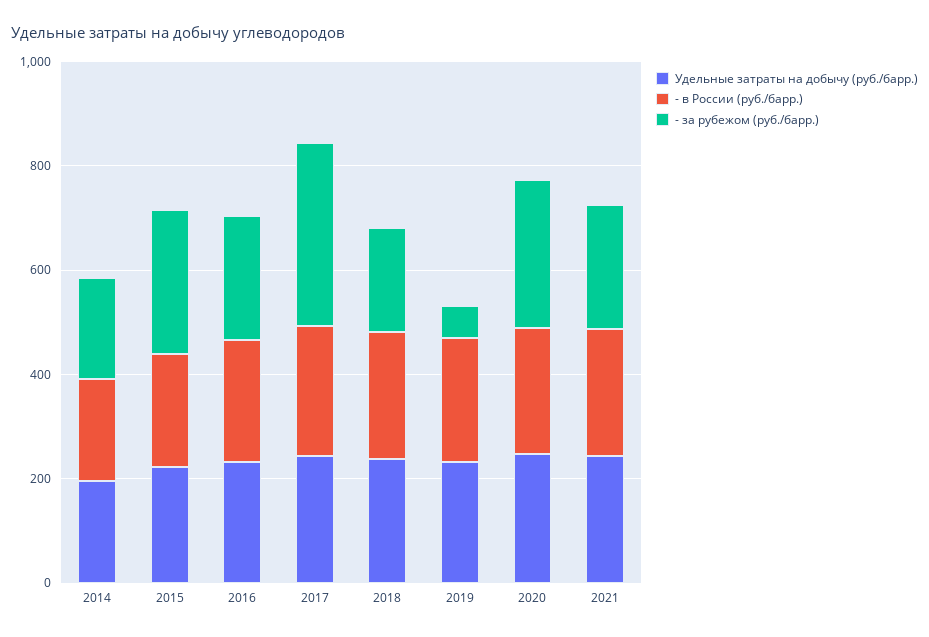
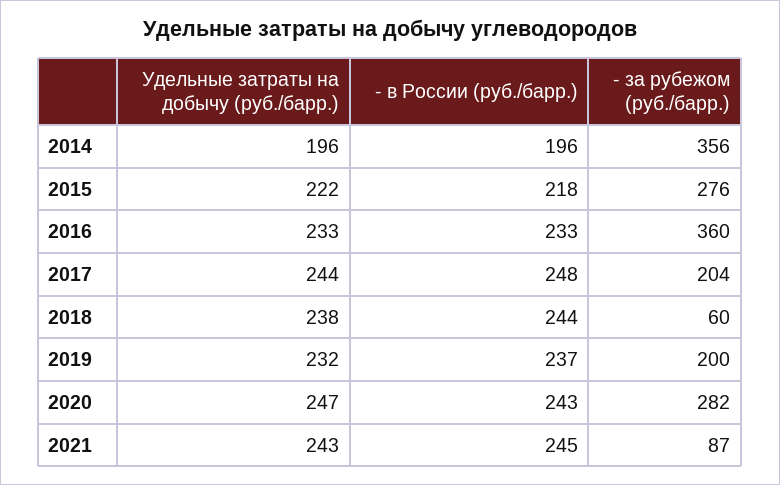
  {
    "Удельные затраты на добычу (руб./барр.)": {
      "2014": 196,
      "2015": 222,
      "2016": 233,
      "2017": 244,
      "2018": 238,
      "2019": 232,
      "2020": 247,
      "2021": 243
    },
    "- в России (руб./барр.)": {
      "2014": 196,
      "2015": 218,
      "2016": 233,
      "2017": 248,
      "2018": 244,
      "2019": 237,
      "2020": 243,
      "2021": 245
    },
    "- за рубежом (руб./барр.)": {
-     "2014": 200,
+     "2014": 356,
      "2015": 276,
-     "2016": 250,
+     "2016": 360,
-     "2017": 350,
+     "2017": 204,
-     "2018": 200,
+     "2018": 60,
-     "2019": 50,
+     "2019": 200,
      "2020": 282,
-     "2021": 250
+     "2021": 87
    }
  }

